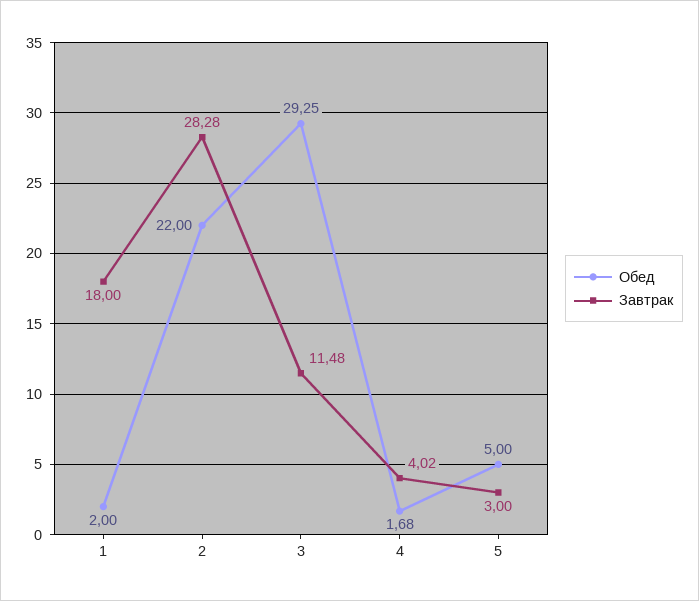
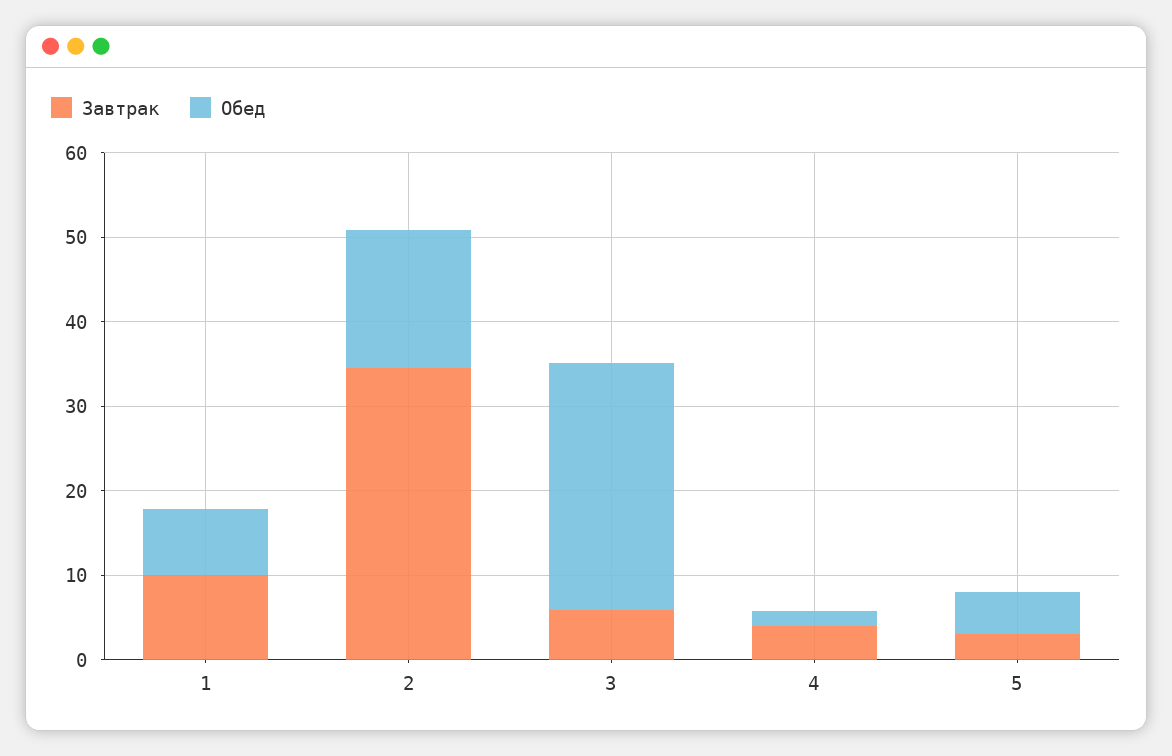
  {
    "Обед": {
-     "1": 2,
+     "1": 8,
-     "2": 22,
+     "2": 16,
      "3": 29.25,
      "4": 1.68,
      "5": 5
    },
    "Завтрак": {
-     "1": 18,
+     "1": 10,
-     "2": 28.28,
+     "2": 34,
-     "3": 11.48,
+     "3": 6,
      "4": 4.02,
      "5": 3
    }
  }

